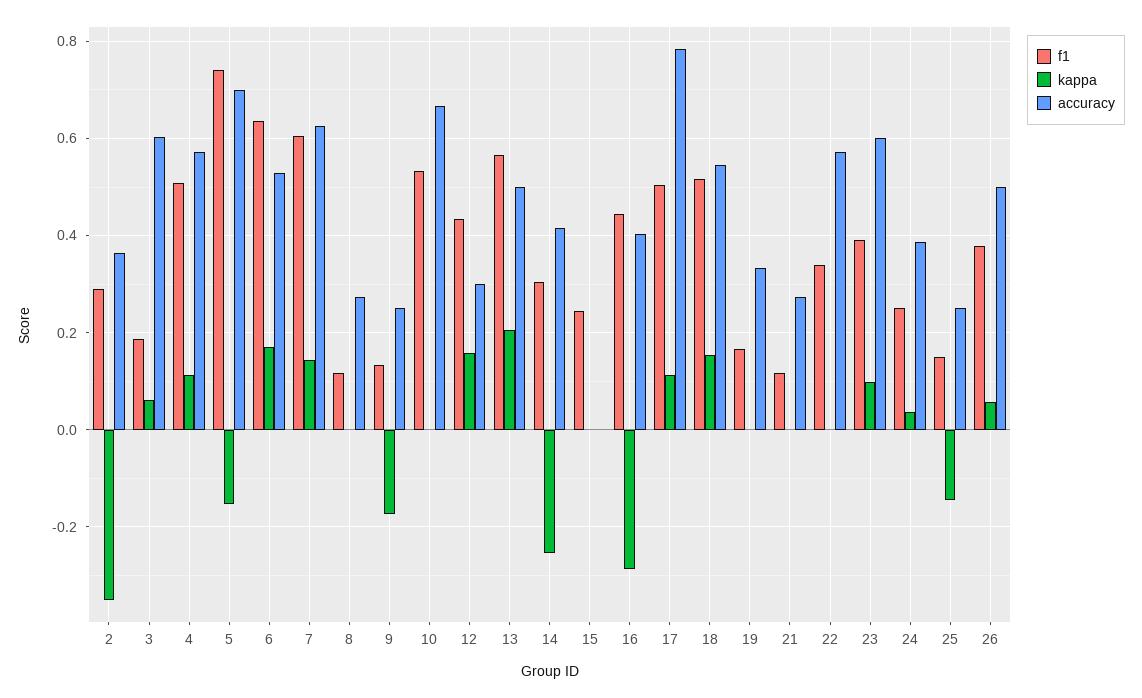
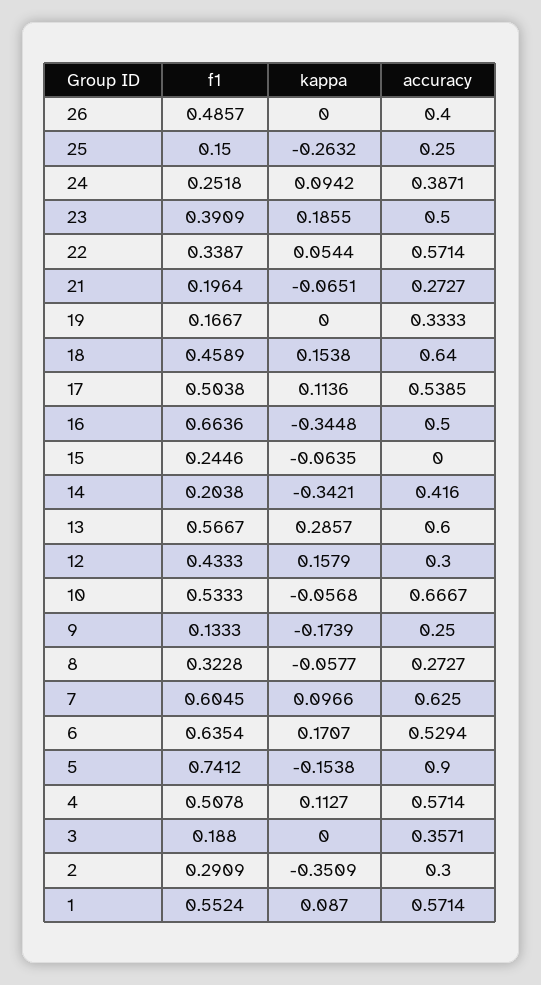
  {
    "f1": {
      "2": 0.2909,
      "3": 0.188,
      "4": 0.5078,
      "5": 0.7412,
      "6": 0.6354,
      "7": 0.6045,
-     "8": 0.12,
+     "8": 0.3228,
      "9": 0.1333,
      "10": 0.5333,
      "12": 0.4333,
      "13": 0.5667,
-     "14": 0.3,
+     "14": 0.2038,
      "15": 0.2446,
-     "16": 0.44,
+     "16": 0.6636,
      "17": 0.5038,
-     "18": 0.52,
+     "18": 0.4589,
      "19": 0.1667,
-     "21": 0.12,
+     "21": 0.1964,
      "22": 0.3387,
      "23": 0.3909,
      "24": 0.2518,
      "25": 0.15,
-     "26": 0.38
+     "26": 0.4857,
+     "1": 0.5524
    },
    "kappa": {
      "2": -0.3509,
-     "3": 0.06,
+     "3": 0,
      "4": 0.1127,
      "5": -0.1538,
      "6": 0.1707,
-     "7": 0.14,
+     "7": 0.0966,
-     "8": 0,
+     "8": -0.0577,
      "9": -0.1739,
-     "10": 0,
+     "10": -0.0568,
      "12": 0.1579,
-     "13": 0.2,
+     "13": 0.2857,
-     "14": -0.26,
+     "14": -0.3421,
-     "15": 0,
+     "15": -0.0635,
-     "16": -0.28,
+     "16": -0.3448,
      "17": 0.1136,
      "18": 0.1538,
      "19": 0,
-     "21": 0,
+     "21": -0.0651,
-     "22": 0,
+     "22": 0.0544,
-     "23": 0.1,
+     "23": 0.1855,
-     "24": 0.04,
+     "24": 0.0942,
-     "25": -0.14,
+     "25": -0.2632,
-     "26": 0.06
+     "26": 0,
+     "1": 0.087
    },
    "accuracy": {
-     "2": 0.36,
+     "2": 0.3,
-     "3": 0.6,
+     "3": 0.3571,
      "4": 0.5714,
-     "5": 0.7,
+     "5": 0.9,
      "6": 0.5294,
      "7": 0.625,
      "8": 0.2727,
      "9": 0.25,
      "10": 0.6667,
      "12": 0.3,
-     "13": 0.5,
+     "13": 0.6,
      "14": 0.416,
      "15": 0,
-     "16": 0.4,
+     "16": 0.5,
-     "17": 0.78,
+     "17": 0.5385,
-     "18": 0.54,
+     "18": 0.64,
      "19": 0.3333,
      "21": 0.2727,
      "22": 0.5714,
-     "23": 0.6,
+     "23": 0.5,
      "24": 0.3871,
      "25": 0.25,
-     "26": 0.5
+     "26": 0.4,
+     "1": 0.5714
    }
  }

